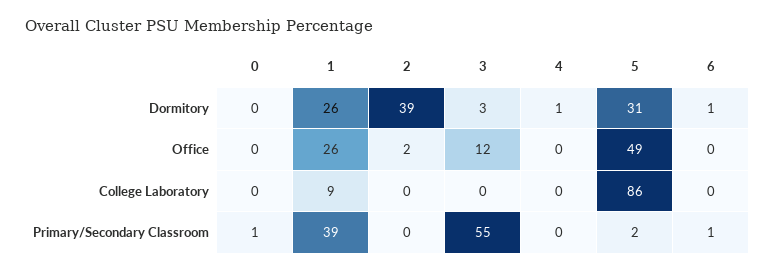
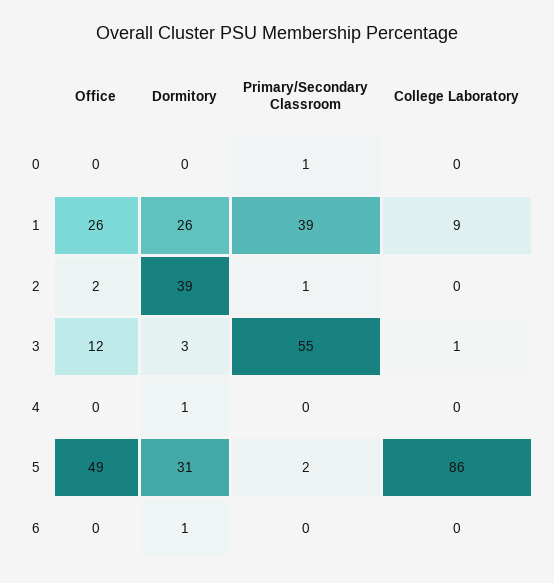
  {
    "0": {
      "Dormitory": 0,
      "Office": 0,
      "College Laboratory": 0,
      "Primary/Secondary Classroom": 1
    },
    "1": {
      "Dormitory": 26,
      "Office": 26,
      "College Laboratory": 9,
      "Primary/Secondary Classroom": 39
    },
    "2": {
      "Dormitory": 39,
      "Office": 2,
      "College Laboratory": 0,
-     "Primary/Secondary Classroom": 0
+     "Primary/Secondary Classroom": 1
    },
    "3": {
      "Dormitory": 3,
      "Office": 12,
-     "College Laboratory": 0,
+     "College Laboratory": 1,
      "Primary/Secondary Classroom": 55
    },
    "4": {
      "Dormitory": 1,
      "Office": 0,
      "College Laboratory": 0,
      "Primary/Secondary Classroom": 0
    },
    "5": {
      "Dormitory": 31,
      "Office": 49,
      "College Laboratory": 86,
      "Primary/Secondary Classroom": 2
    },
    "6": {
      "Dormitory": 1,
      "Office": 0,
      "College Laboratory": 0,
-     "Primary/Secondary Classroom": 1
+     "Primary/Secondary Classroom": 0
    }
  }

